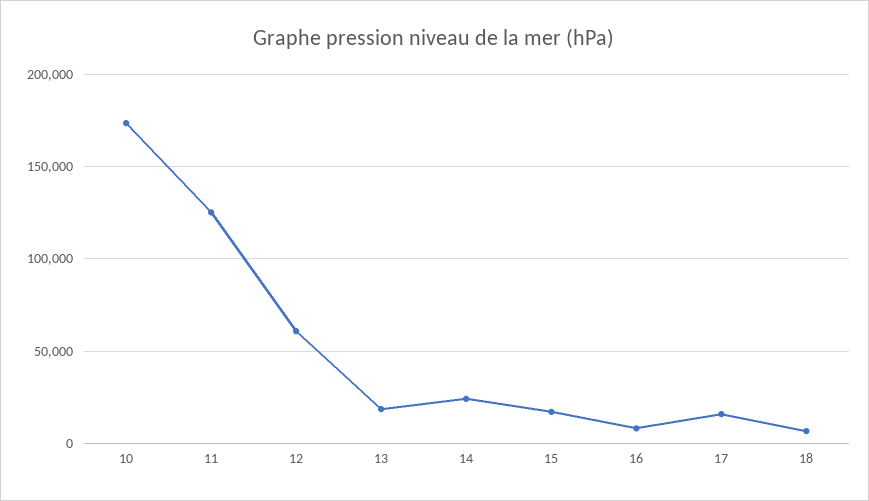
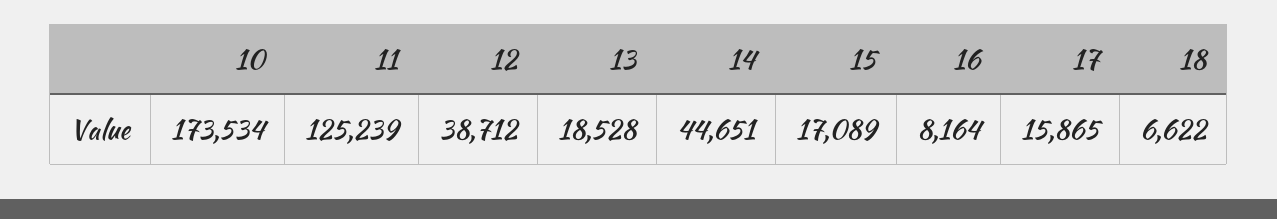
  {
    "10": 173534,
    "11": 125239,
-   "12": 60000,
+   "12": 38712,
    "13": 18528,
-   "14": 25000,
+   "14": 44651,
    "15": 17089,
    "16": 8164,
    "17": 15865,
    "18": 6622
  }

